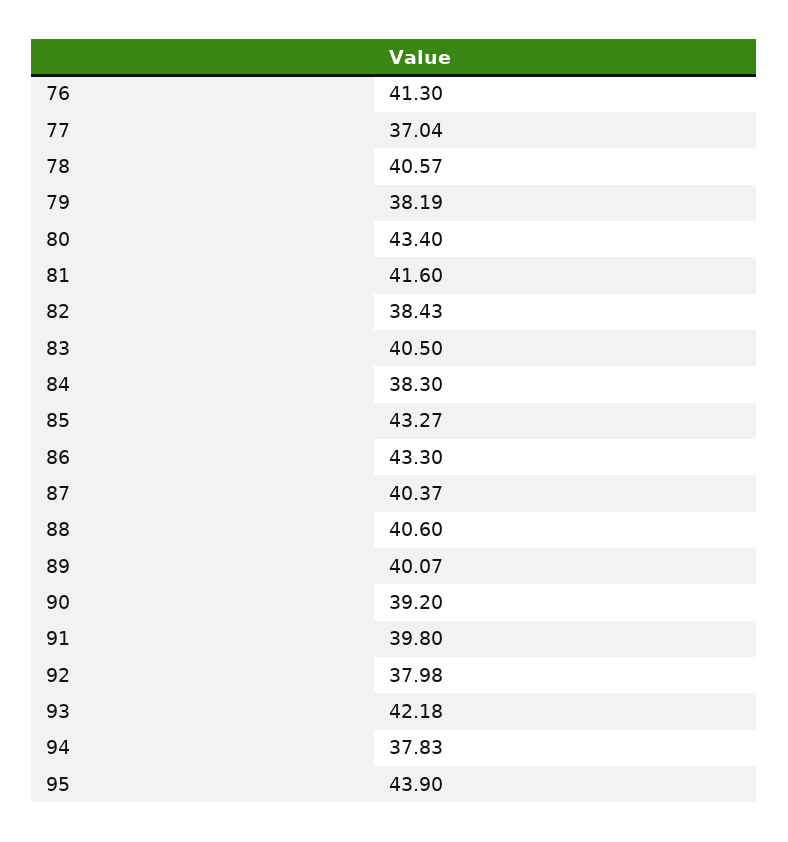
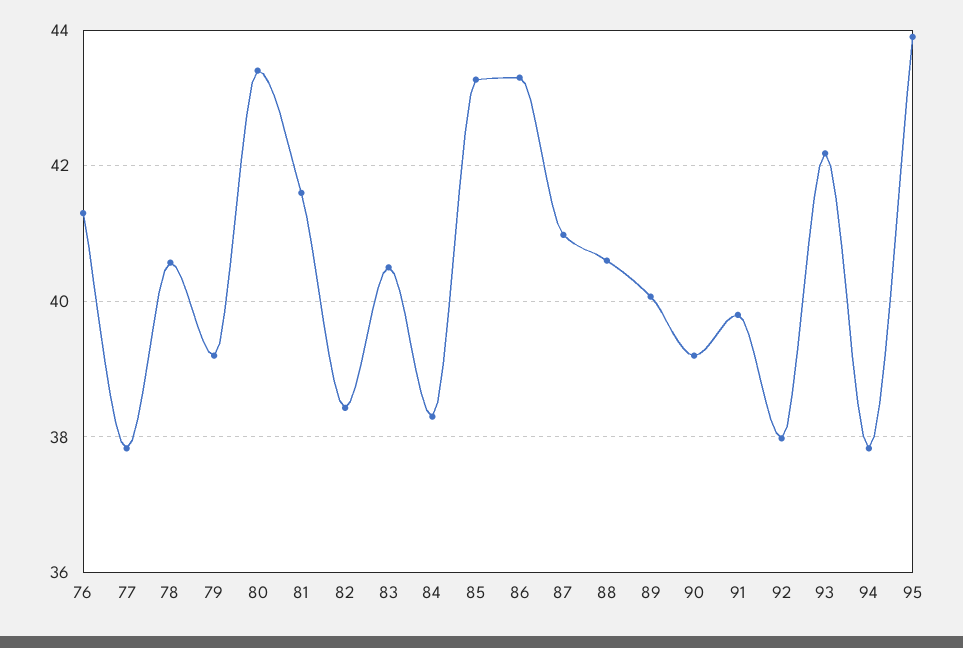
  {
    "76": 41.3,
-   "77": 37.04,
+   "77": 37.8,
    "78": 40.57,
-   "79": 38.19,
+   "79": 39.2,
    "80": 43.4,
    "81": 41.6,
    "82": 38.43,
    "83": 40.5,
    "84": 38.3,
    "85": 43.27,
    "86": 43.3,
-   "87": 40.37,
+   "87": 41,
    "88": 40.6,
    "89": 40.07,
    "90": 39.2,
    "91": 39.8,
    "92": 37.98,
    "93": 42.18,
    "94": 37.83,
    "95": 43.9
  }

